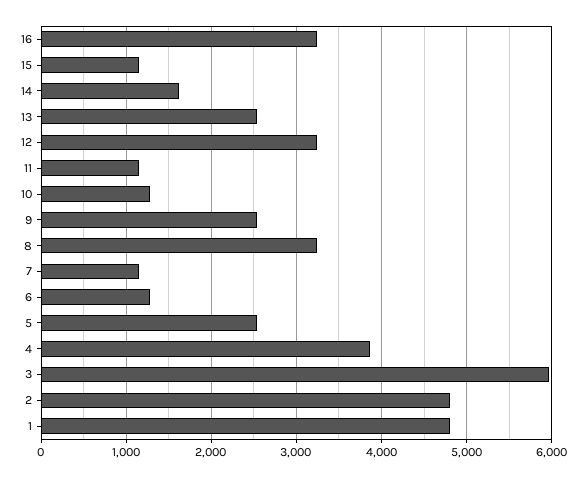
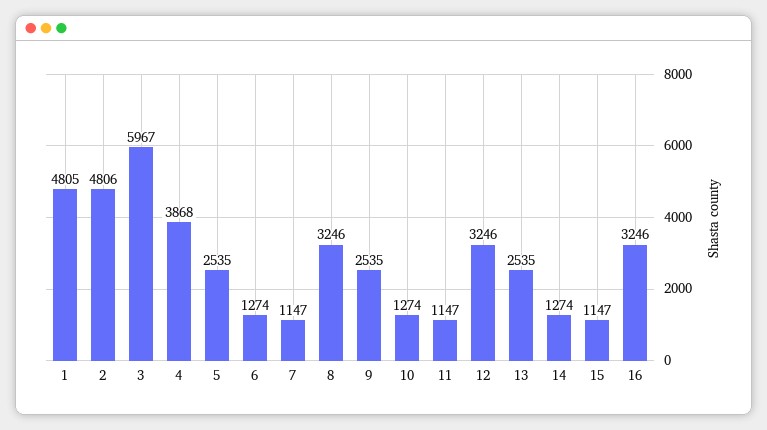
  {
    "16": 3246,
    "15": 1147,
-   "14": 1600,
+   "14": 1274,
    "13": 2535,
    "12": 3246,
    "11": 1147,
    "10": 1274,
    "9": 2535,
    "8": 3246,
    "7": 1147,
    "6": 1274,
    "5": 2535,
    "4": 3868,
    "3": 5967,
    "2": 4806,
    "1": 4805
  }

